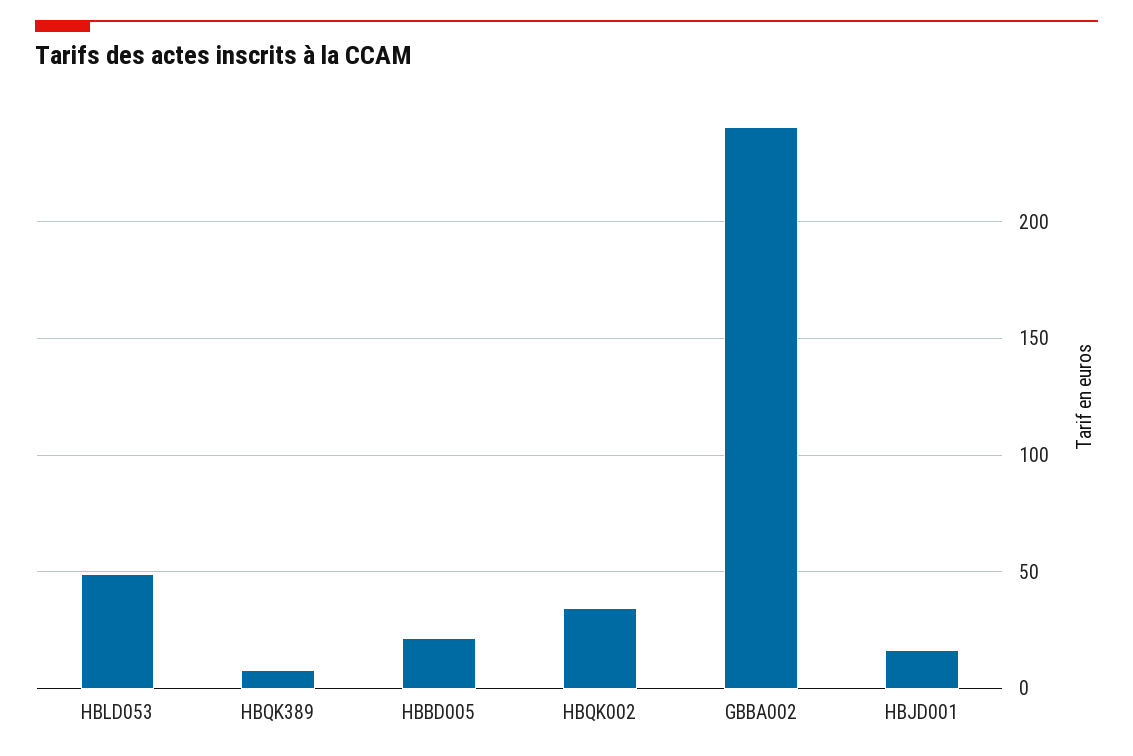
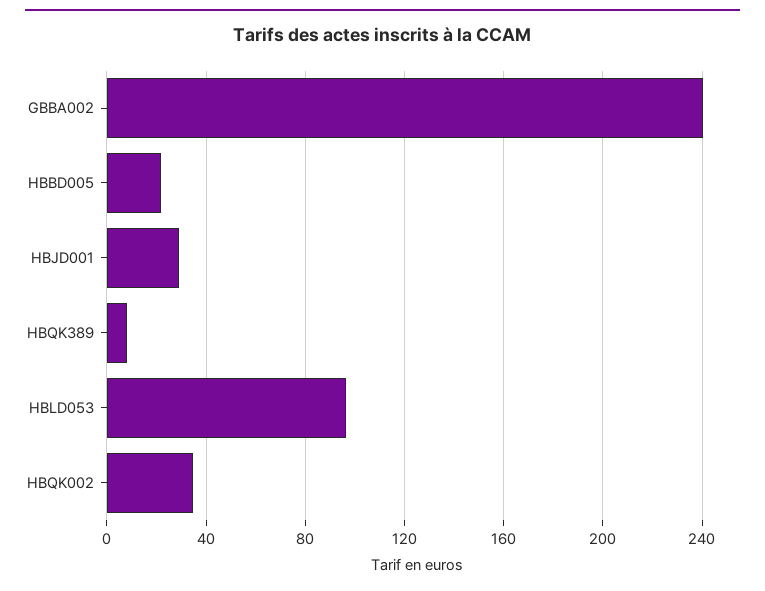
  {
-   "HBLD053": 50,
+   "HBLD053": 95,
    "HBQK389": 10,
    "HBBD005": 20,
    "HBQK002": 35,
    "GBBA002": 240,
-   "HBJD001": 15
+   "HBJD001": 30
  }

